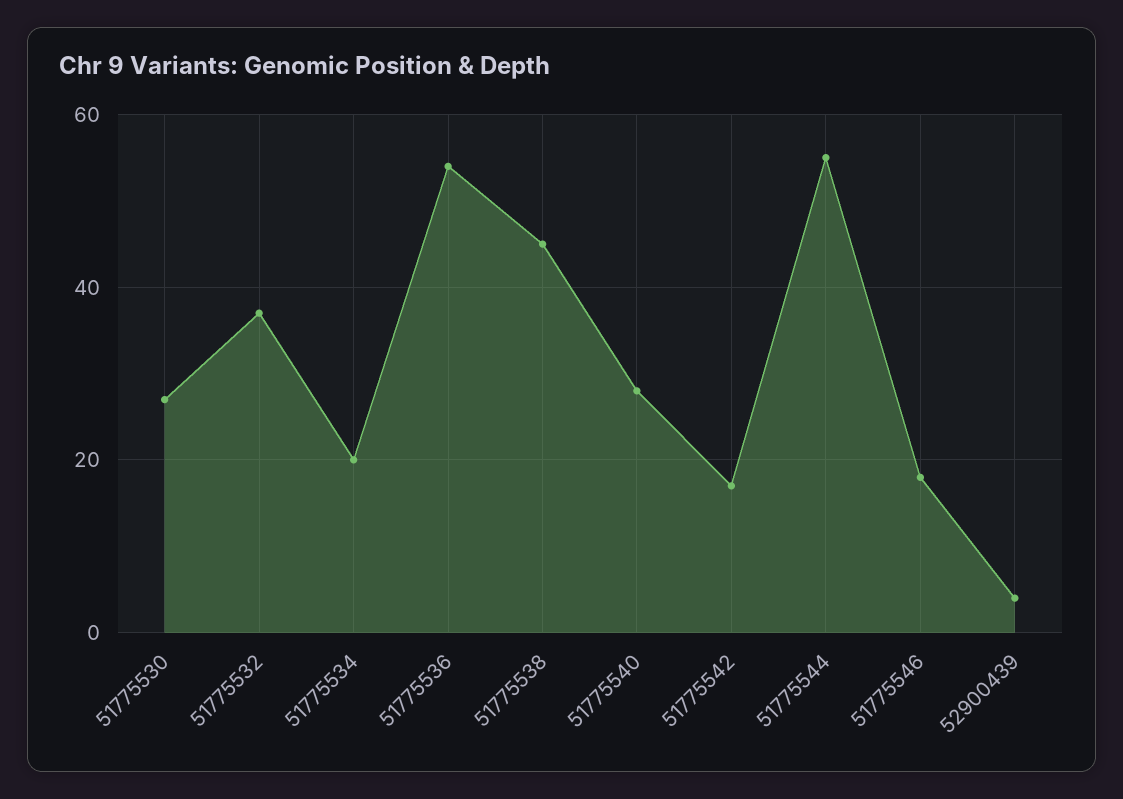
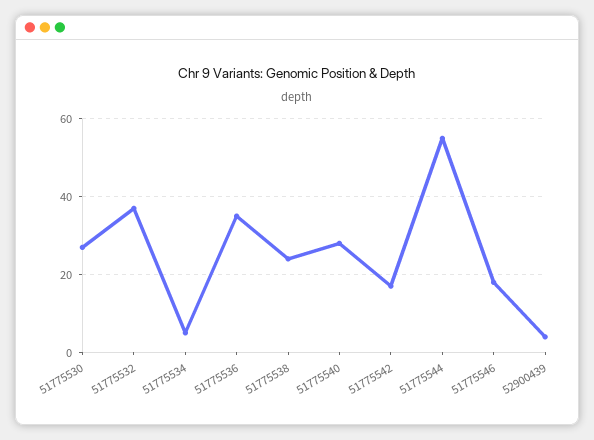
  {
    "51775530": 25,
    "51775532": 35,
-   "51775534": 20,
+   "51775534": 5,
-   "51775536": 55,
+   "51775536": 35,
-   "51775538": 45,
+   "51775538": 25,
    "51775540": 30,
    "51775542": 15,
    "51775544": 55,
    "51775546": 20,
    "52900439": 5
  }

